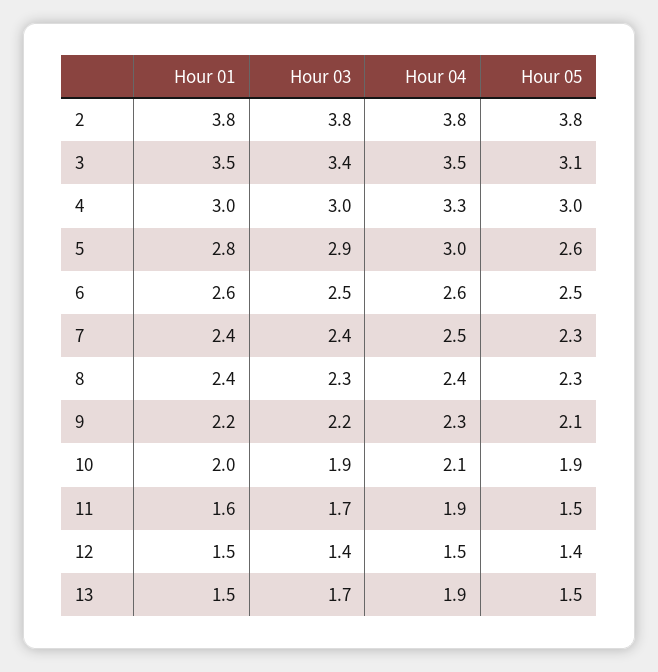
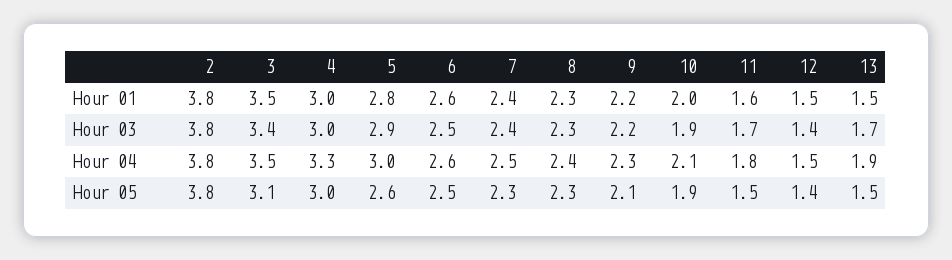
  {
    "Hour 01": {
      "2": 3.8,
      "3": 3.5,
      "4": 3,
      "5": 2.8,
      "6": 2.6,
      "7": 2.4,
-     "8": 2.4,
+     "8": 2.3,
      "9": 2.2,
      "10": 2,
      "11": 1.6,
      "12": 1.5,
      "13": 1.5
    },
    "Hour 03": {
      "2": 3.8,
      "3": 3.4,
      "4": 3,
      "5": 2.9,
      "6": 2.5,
      "7": 2.4,
      "8": 2.3,
      "9": 2.2,
      "10": 1.9,
      "11": 1.7,
      "12": 1.4,
      "13": 1.7
    },
    "Hour 04": {
      "2": 3.8,
      "3": 3.5,
      "4": 3.3,
      "5": 3,
      "6": 2.6,
      "7": 2.5,
      "8": 2.4,
      "9": 2.3,
      "10": 2.1,
-     "11": 1.9,
+     "11": 1.8,
      "12": 1.5,
      "13": 1.9
    },
    "Hour 05": {
      "2": 3.8,
      "3": 3.1,
      "4": 3,
      "5": 2.6,
      "6": 2.5,
      "7": 2.3,
      "8": 2.3,
      "9": 2.1,
      "10": 1.9,
      "11": 1.5,
      "12": 1.4,
      "13": 1.5
    }
  }

